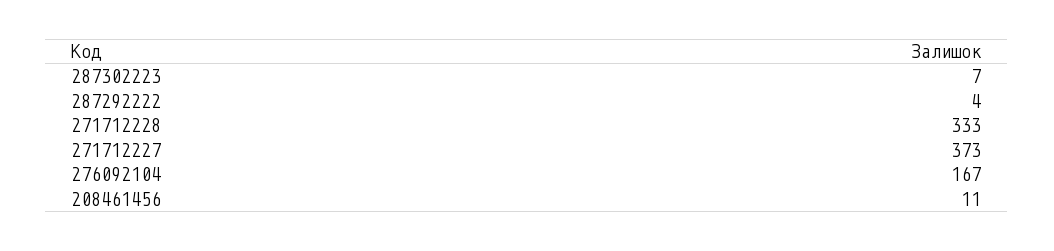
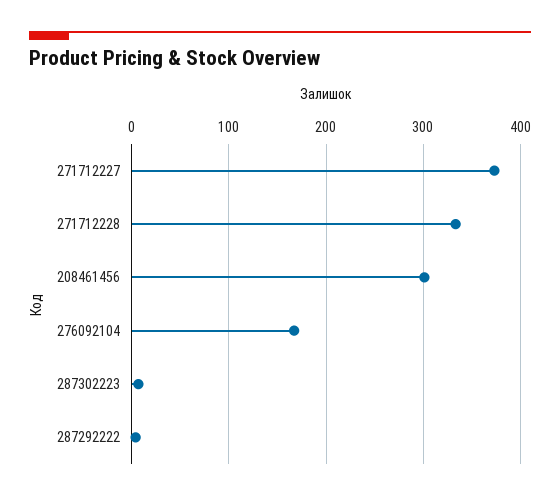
  {
    "287302223": 7,
    "287292222": 4,
    "271712228": 333,
    "271712227": 373,
    "276092104": 167,
-   "208461456": 11
+   "208461456": 300
  }

